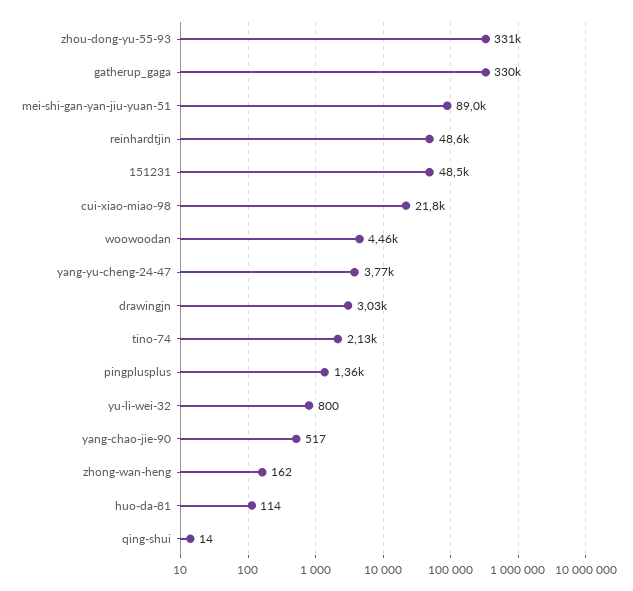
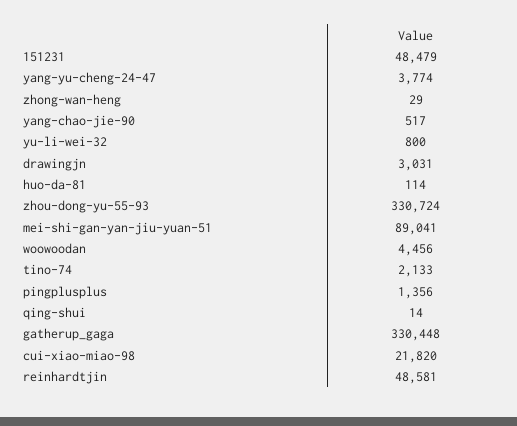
  {
    "zhou-dong-yu-55-93": 330724,
    "gatherup_gaga": 330448,
    "mei-shi-gan-yan-jiu-yuan-51": 89041,
    "reinhardtjin": 48581,
    "151231": 48479,
    "cui-xiao-miao-98": 21820,
    "woowoodan": 4456,
    "yang-yu-cheng-24-47": 3774,
    "drawingjn": 3031,
    "tino-74": 2133,
    "pingplusplus": 1356,
    "yu-li-wei-32": 800,
    "yang-chao-jie-90": 517,
-   "zhong-wan-heng": 162,
+   "zhong-wan-heng": 29,
    "huo-da-81": 114,
    "qing-shui": 14
  }

